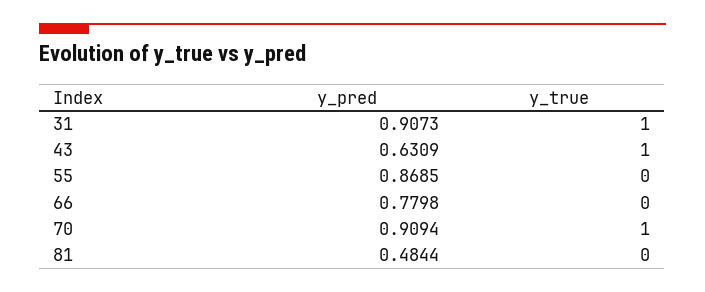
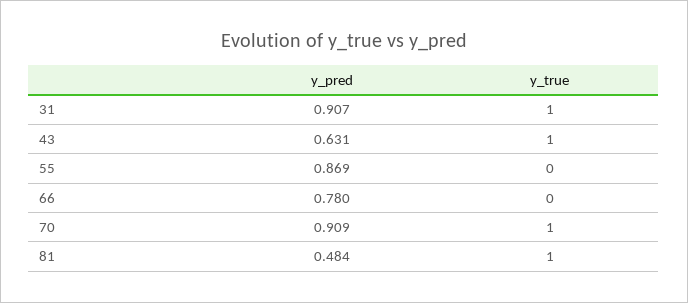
  {
    "y_pred": {
      "31": 0.9073,
      "43": 0.6309,
      "55": 0.8685,
      "66": 0.7798,
      "70": 0.9094,
      "81": 0.4844
    },
    "y_true": {
      "31": 1,
      "43": 1,
      "55": 0,
      "66": 0,
      "70": 1,
-     "81": 0
+     "81": 1
    }
  }

